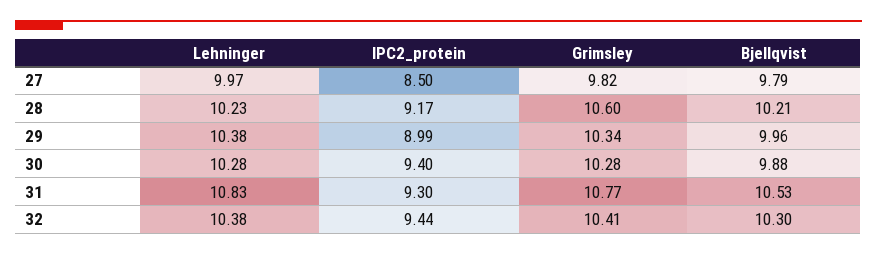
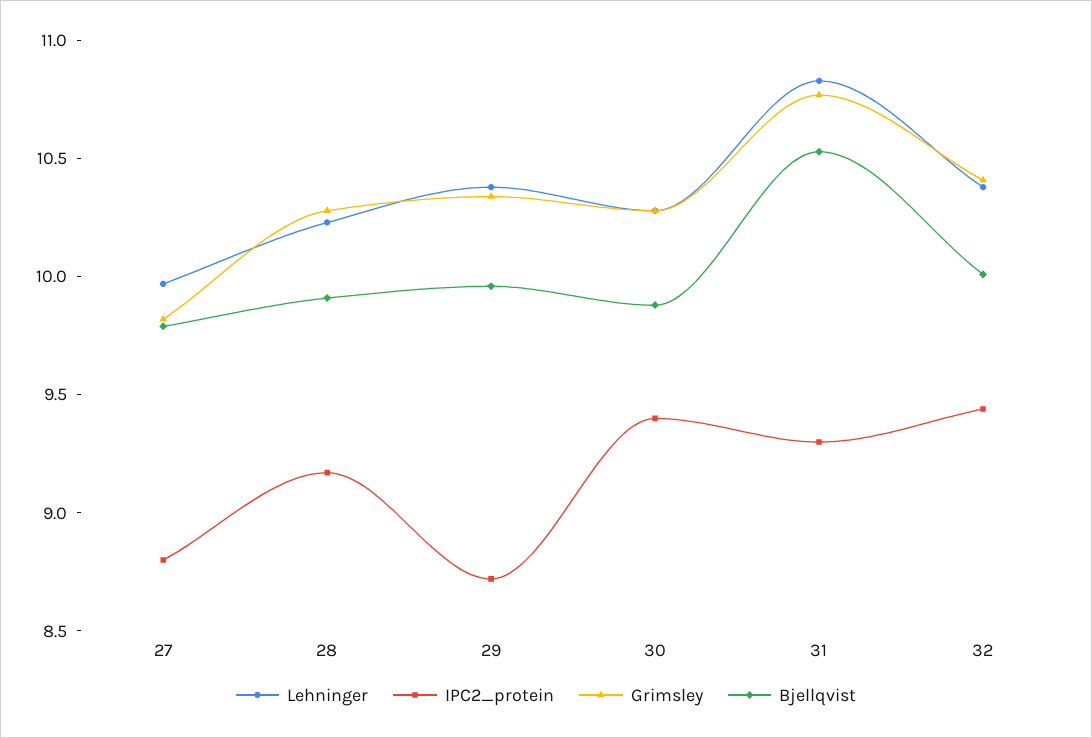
  {
    "Lehninger": {
      "27": 9.97,
      "28": 10.23,
      "29": 10.38,
      "30": 10.28,
      "31": 10.83,
      "32": 10.38
    },
    "IPC2_protein": {
-     "27": 8.5,
+     "27": 8.8,
      "28": 9.17,
-     "29": 8.99,
+     "29": 8.7,
      "30": 9.4,
      "31": 9.3,
      "32": 9.44
    },
    "Grimsley": {
      "27": 9.82,
-     "28": 10.6,
+     "28": 10.3,
      "29": 10.34,
      "30": 10.28,
      "31": 10.77,
      "32": 10.41
    },
    "Bjellqvist": {
      "27": 9.79,
-     "28": 10.21,
+     "28": 9.9,
      "29": 9.96,
      "30": 9.88,
      "31": 10.53,
-     "32": 10.3
+     "32": 10
    }
  }

